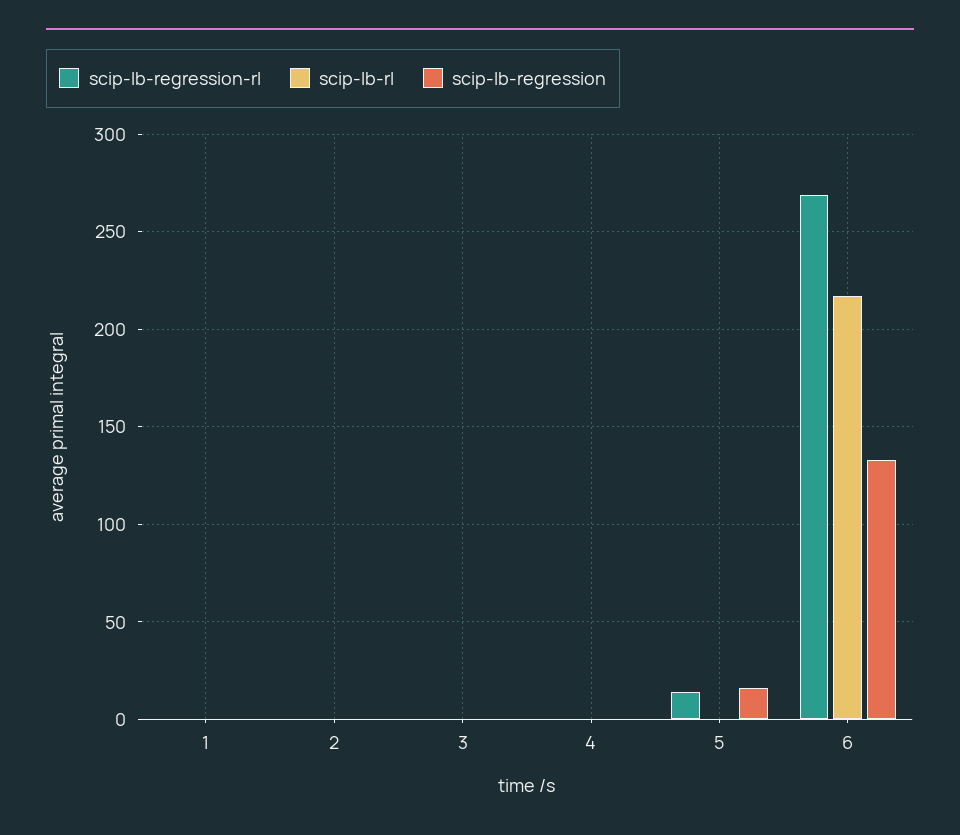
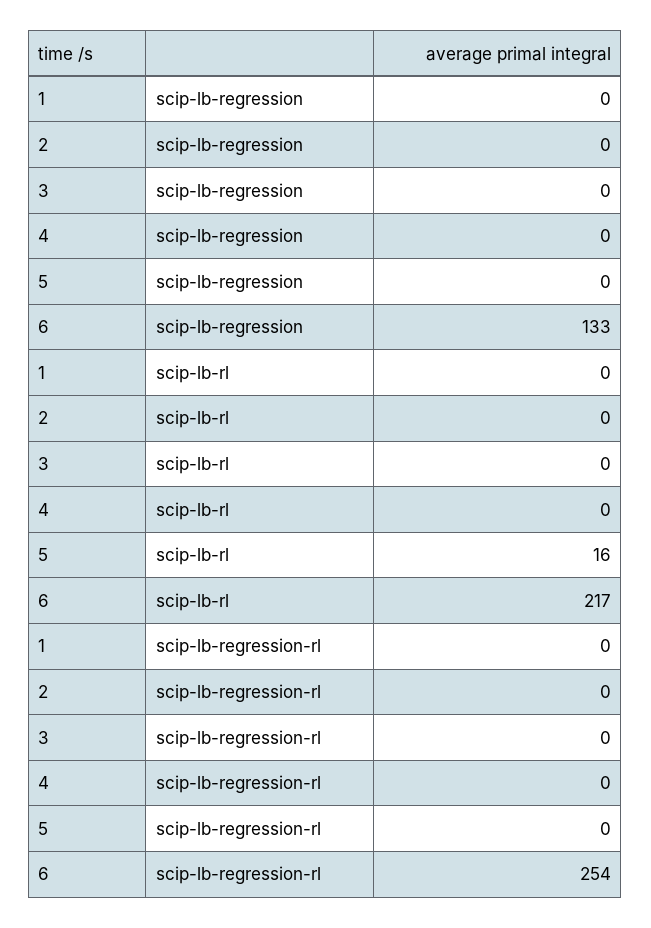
  {
    "scip-lb-regression-rl": {
      "1": 0,
      "2": 0,
      "3": 0,
      "4": 0,
-     "5": 15,
+     "5": 0,
-     "6": 270
+     "6": 254
    },
    "scip-lb-rl": {
      "1": 0,
      "2": 0,
      "3": 0,
      "4": 0,
-     "5": 0,
+     "5": 16,
      "6": 217
    },
    "scip-lb-regression": {
      "1": 0,
      "2": 0,
      "3": 0,
      "4": 0,
-     "5": 15,
+     "5": 0,
      "6": 133
    }
  }

